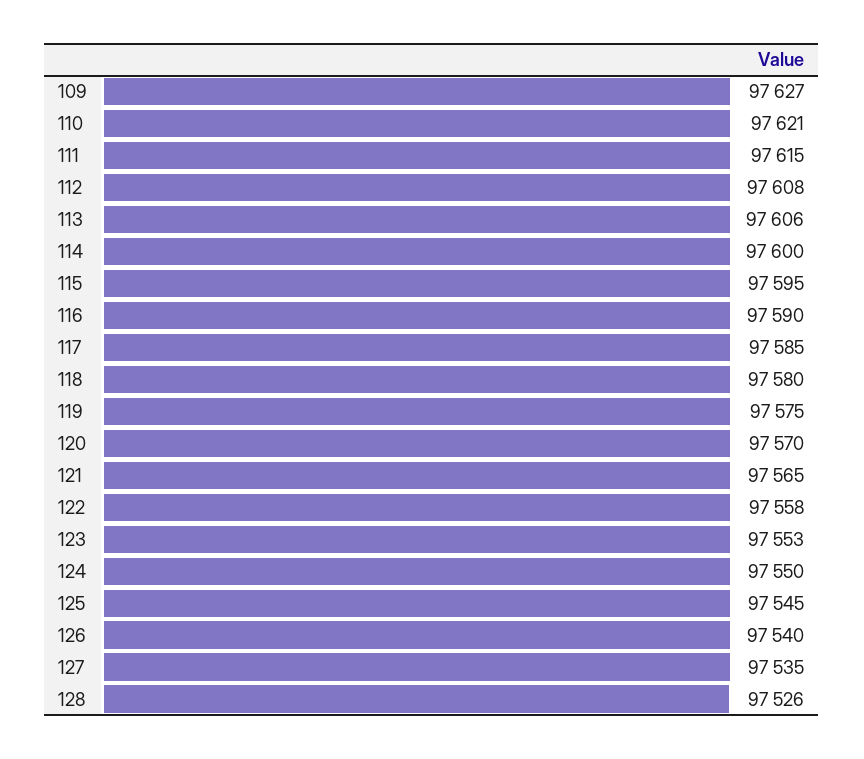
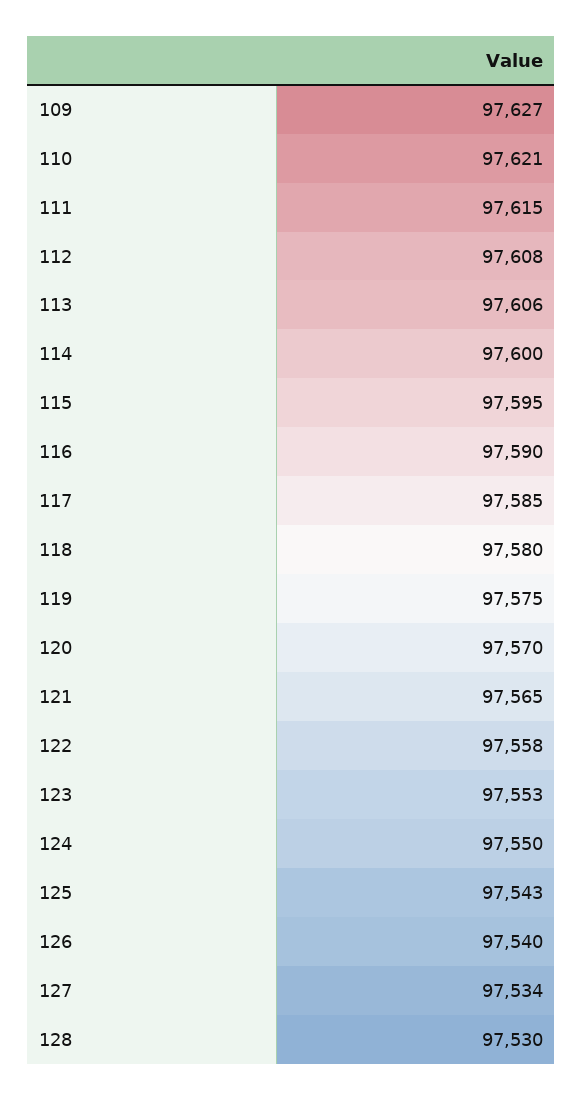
  {
    "109": 97627,
    "110": 97621,
    "111": 97615,
    "112": 97608,
    "113": 97606,
    "114": 97600,
    "115": 97595,
    "116": 97590,
    "117": 97585,
    "118": 97580,
    "119": 97575,
    "120": 97570,
    "121": 97565,
    "122": 97558,
    "123": 97553,
    "124": 97550,
-   "125": 97545,
+   "125": 97543,
    "126": 97540,
-   "127": 97535,
+   "127": 97534,
-   "128": 97526
+   "128": 97530
  }

